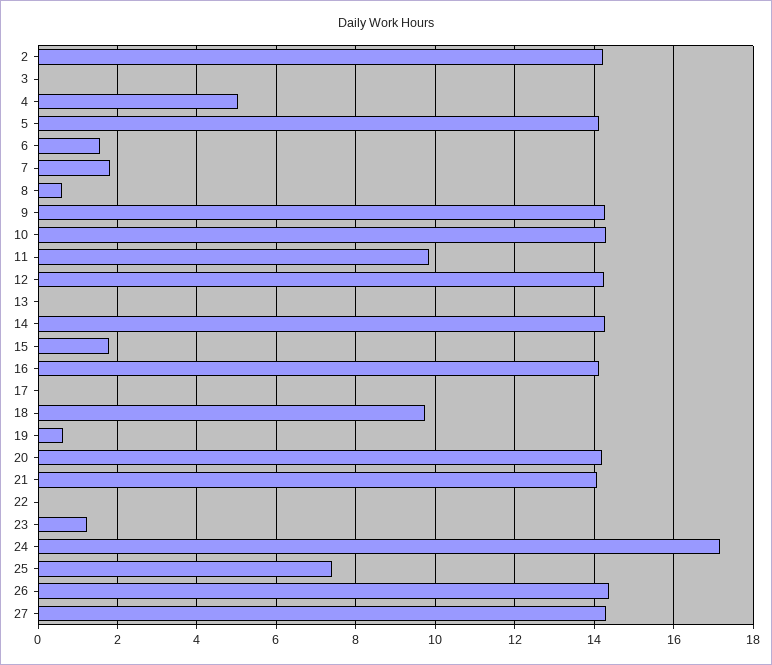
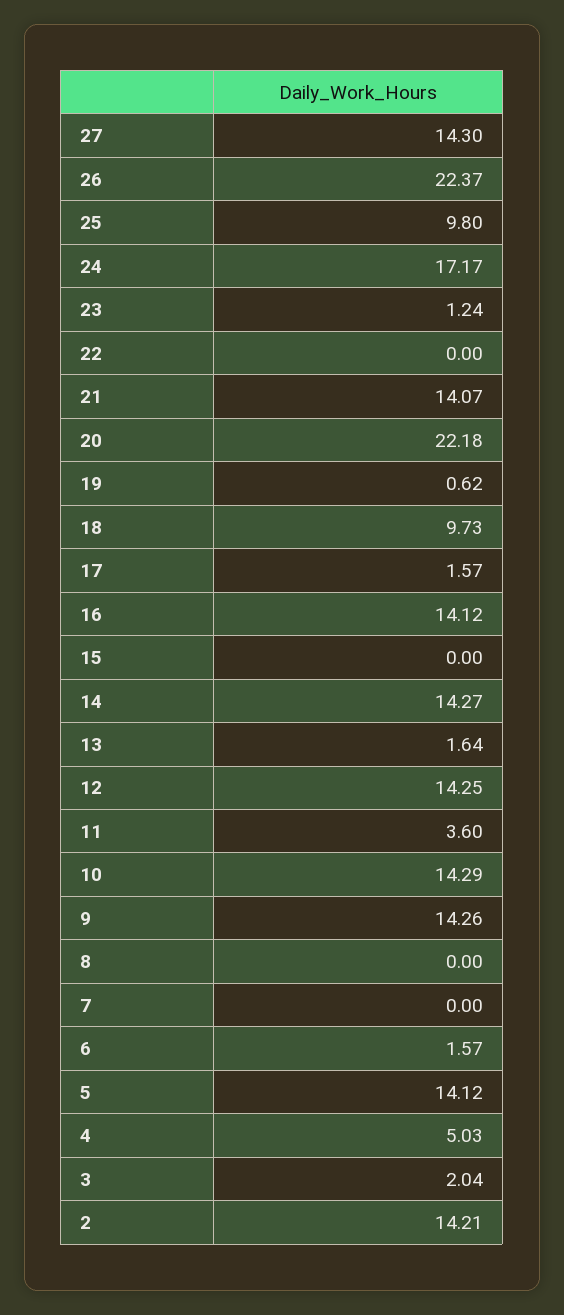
  {
    "2": 14.21,
-   "3": 0,
+   "3": 2.04,
    "4": 5.03,
    "5": 14.12,
    "6": 1.57,
-   "7": 1.8,
+   "7": 0,
-   "8": 0.6,
+   "8": 0,
    "9": 14.26,
    "10": 14.29,
-   "11": 9.8,
+   "11": 3.6,
    "12": 14.25,
-   "13": 0,
+   "13": 1.64,
    "14": 14.27,
-   "15": 1.8,
+   "15": 0,
    "16": 14.12,
-   "17": 0,
+   "17": 1.57,
    "18": 9.73,
    "19": 0.62,
-   "20": 14.2,
+   "20": 22.18,
    "21": 14.07,
    "22": 0,
    "23": 1.24,
    "24": 17.17,
-   "25": 7.4,
+   "25": 9.8,
-   "26": 14.4,
+   "26": 22.37,
    "27": 14.3
  }

